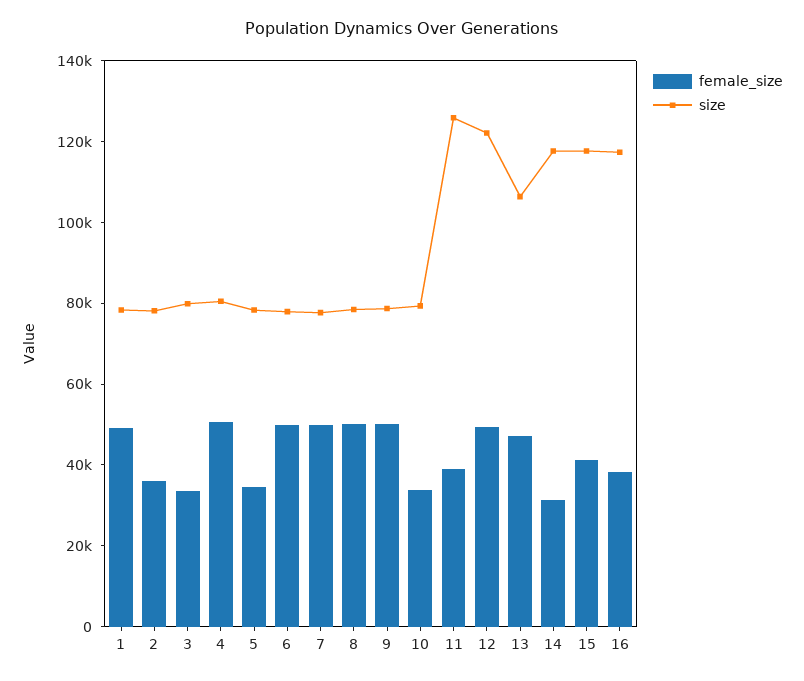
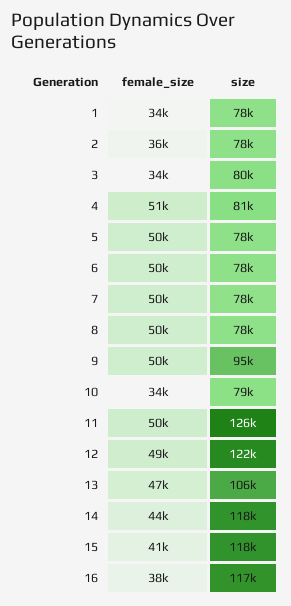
  {
    "female_size": {
-     "1": 50000,
+     "1": 34000,
      "2": 36000,
      "3": 34000,
      "4": 51000,
-     "5": 35000,
+     "5": 50000,
      "6": 50000,
      "7": 50000,
      "8": 50000,
      "9": 50000,
      "10": 34000,
-     "11": 40000,
+     "11": 50000,
      "12": 49000,
      "13": 47000,
-     "14": 30000,
+     "14": 44000,
      "15": 41000,
      "16": 38000
    },
    "size": {
      "1": 78000,
      "2": 78000,
      "3": 80000,
      "4": 81000,
      "5": 78000,
      "6": 78000,
      "7": 78000,
      "8": 78000,
-     "9": 80000,
+     "9": 95000,
      "10": 79000,
      "11": 126000,
      "12": 122000,
      "13": 106000,
      "14": 118000,
      "15": 118000,
      "16": 117000
    }
  }

